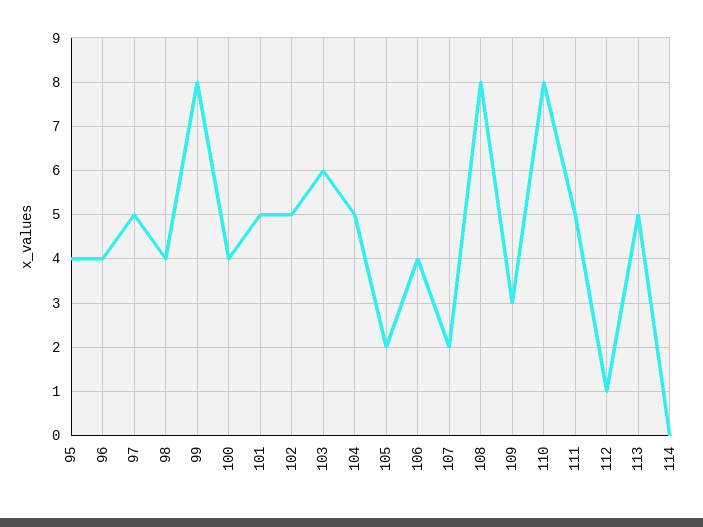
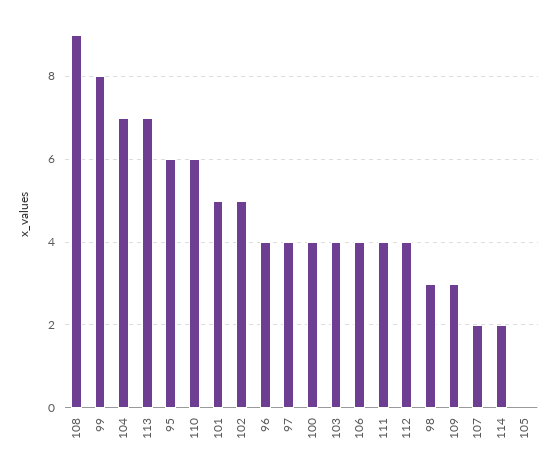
  {
-   "95": 4,
+   "95": 6,
    "96": 4,
-   "97": 5,
+   "97": 4,
-   "98": 4,
+   "98": 3,
    "99": 8,
    "100": 4,
    "101": 5,
    "102": 5,
-   "103": 6,
+   "103": 4,
-   "104": 5,
+   "104": 7,
-   "105": 2,
+   "105": 0,
    "106": 4,
    "107": 2,
-   "108": 8,
+   "108": 9,
    "109": 3,
-   "110": 8,
+   "110": 6,
-   "111": 5,
+   "111": 4,
-   "112": 1,
+   "112": 4,
-   "113": 5,
+   "113": 7,
-   "114": 0
+   "114": 2
  }

